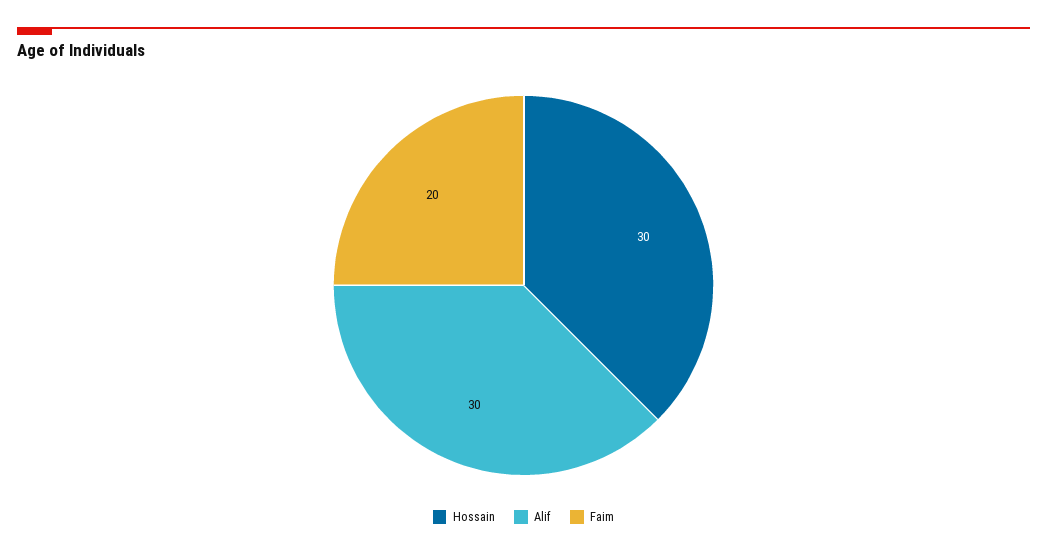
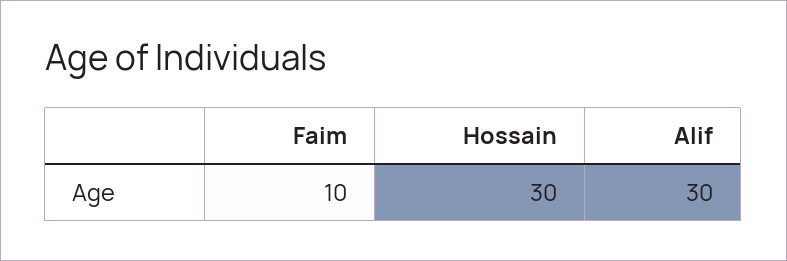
  {
    "Hossain": 30,
    "Alif": 30,
-   "Faim": 20
+   "Faim": 10
  }

